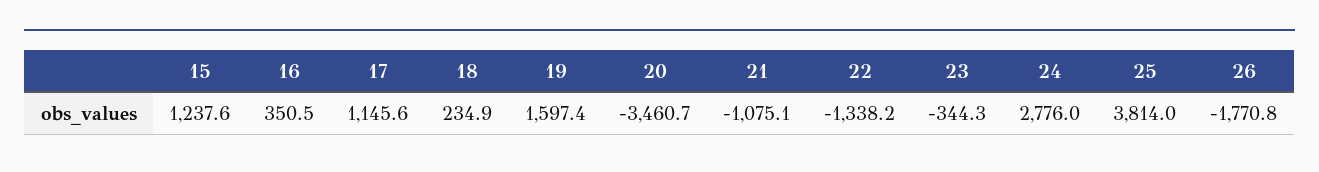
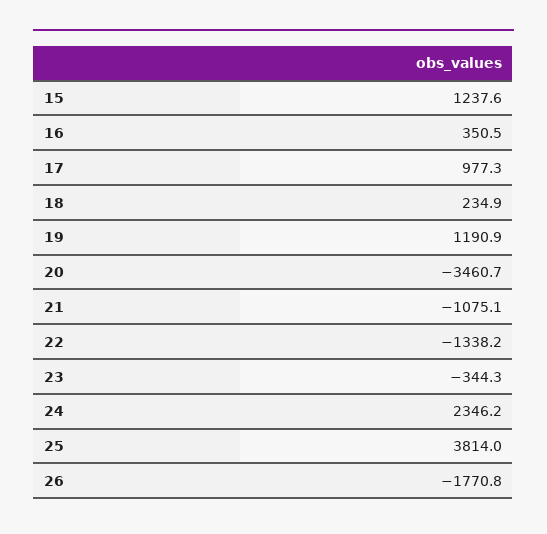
  {
    "15": 1237.6,
    "16": 350.5,
-   "17": 1145.6,
+   "17": 977.3,
    "18": 234.9,
-   "19": 1597.4,
+   "19": 1190.9,
    "20": -3460.7,
    "21": -1075.1,
    "22": -1338.2,
    "23": -344.3,
-   "24": 2776,
+   "24": 2346.2,
    "25": 3814,
    "26": -1770.8
  }

